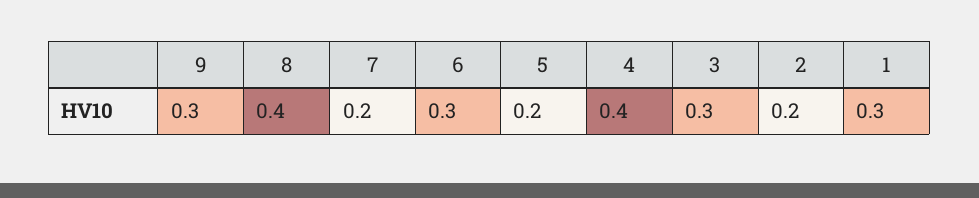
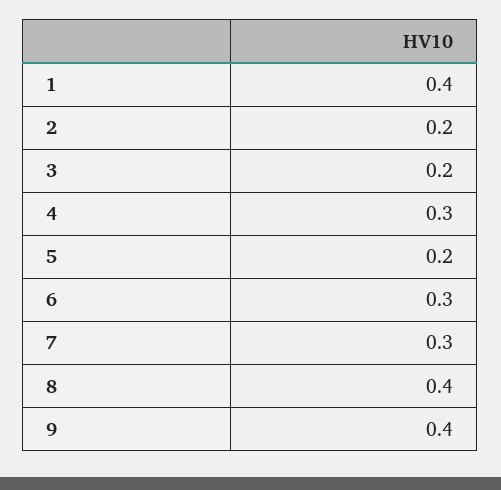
  {
-   "9": 0.3,
+   "9": 0.4,
    "8": 0.4,
-   "7": 0.2,
+   "7": 0.3,
    "6": 0.3,
    "5": 0.2,
-   "4": 0.4,
+   "4": 0.3,
-   "3": 0.3,
+   "3": 0.2,
    "2": 0.2,
-   "1": 0.3
+   "1": 0.4
  }

